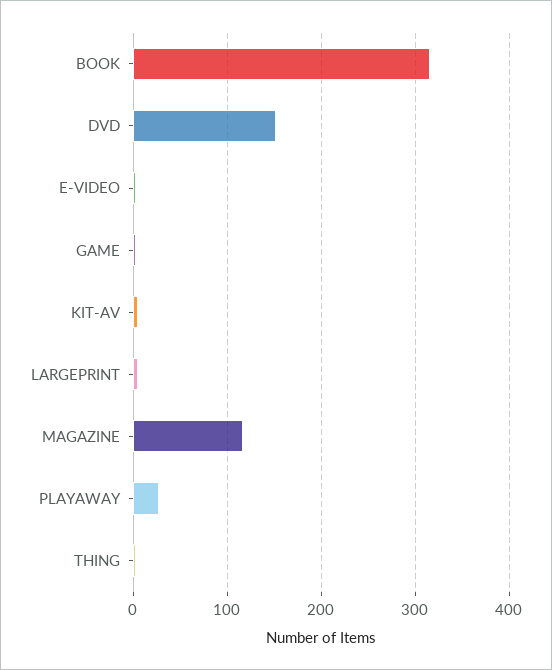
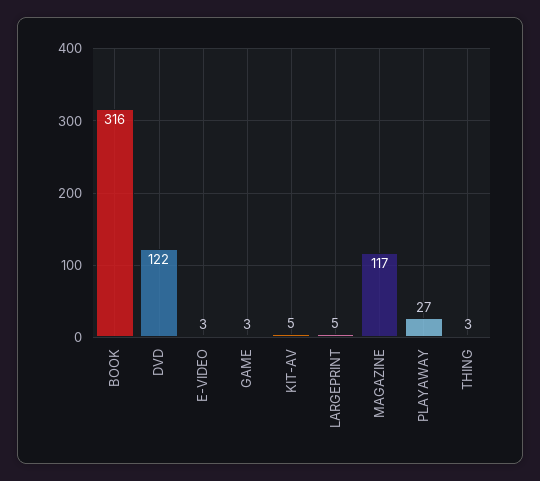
  {
    "BOOK": 316,
-   "DVD": 150,
+   "DVD": 122,
    "E-VIDEO": 3,
    "GAME": 3,
    "KIT-AV": 5,
    "LARGEPRINT": 5,
    "MAGAZINE": 117,
    "PLAYAWAY": 27,
    "THING": 3
  }

